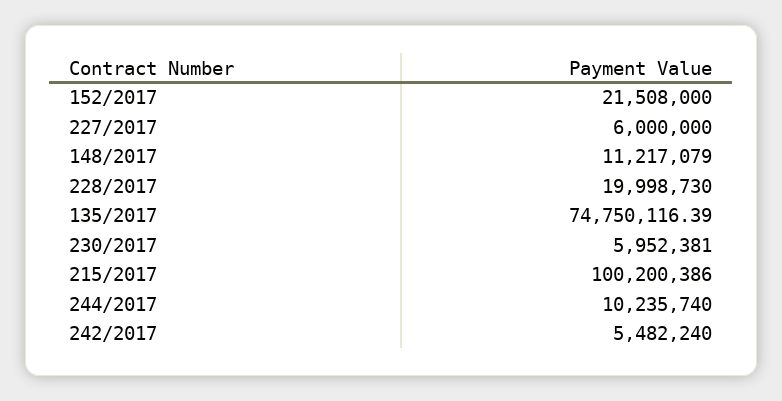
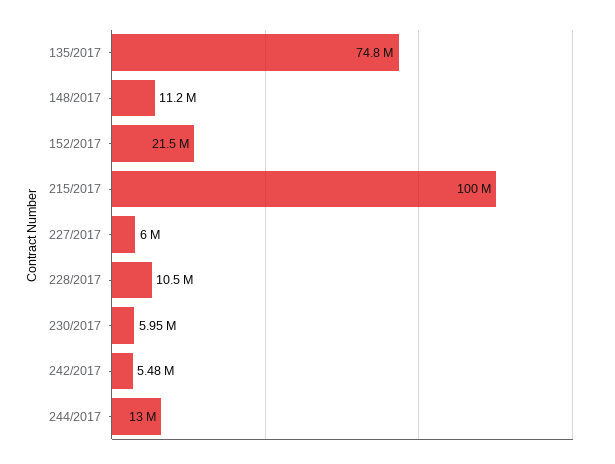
  {
    "152/2017": 21508000,
    "227/2017": 6000000,
    "148/2017": 11217079,
-   "228/2017": 19998730,
+   "228/2017": 10500000,
    "135/2017": 74750116.39,
    "230/2017": 5952381,
    "215/2017": 100200386,
-   "244/2017": 10235740,
+   "244/2017": 13000000,
    "242/2017": 5482240
  }

